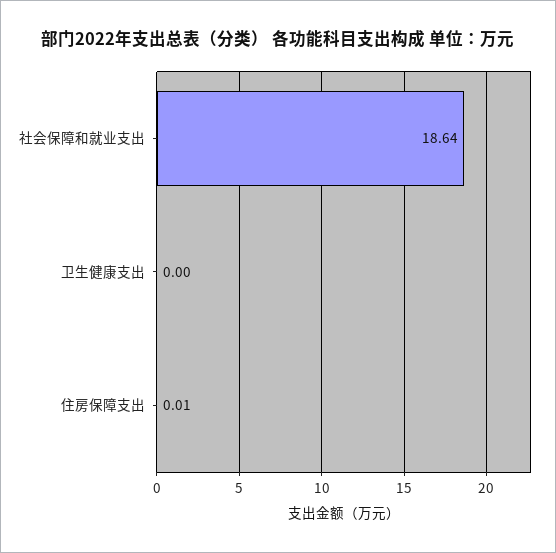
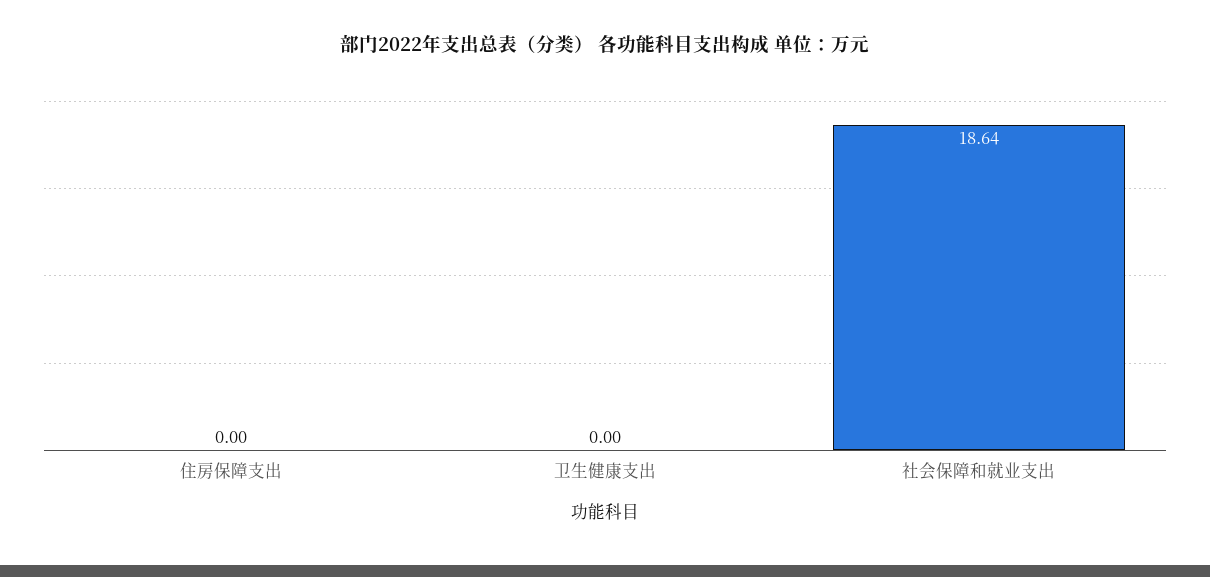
  {
    "社会保障和就业支出": 18.64,
    "卫生健康支出": 0,
-   "住房保障支出": 0.01
+   "住房保障支出": 0
  }

